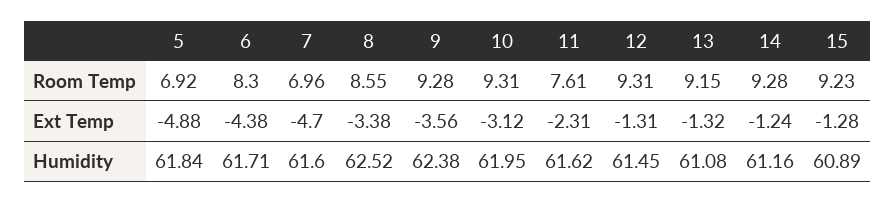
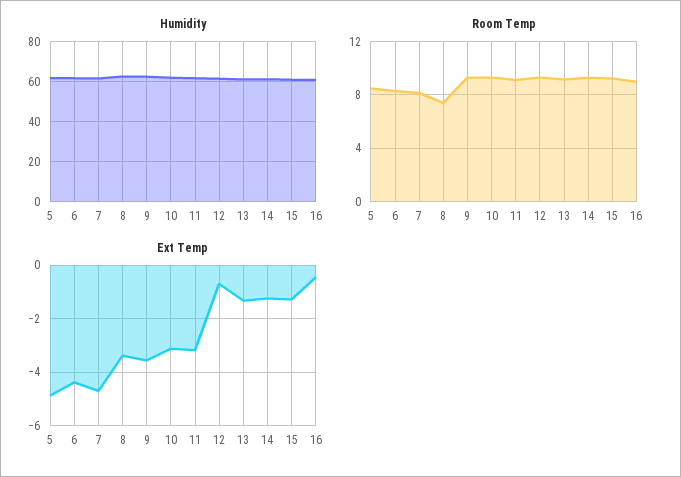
  {
    "Room Temp": {
-     "5": 6.92,
+     "5": 8.5,
      "6": 8.3,
-     "7": 6.96,
+     "7": 8,
-     "8": 8.55,
+     "8": 7.5,
      "9": 9.28,
      "10": 9.31,
-     "11": 7.61,
+     "11": 9,
      "12": 9.31,
      "13": 9.15,
      "14": 9.28,
-     "15": 9.23
+     "15": 9.23,
+     "16": 9
    },
    "Ext Temp": {
      "5": -4.88,
      "6": -4.38,
      "7": -4.7,
      "8": -3.38,
      "9": -3.56,
      "10": -3.12,
-     "11": -2.31,
+     "11": -3.25,
-     "12": -1.31,
+     "12": -0.75,
      "13": -1.32,
      "14": -1.24,
-     "15": -1.28
+     "15": -1.28,
+     "16": -0.5
    },
    "Humidity": {
      "5": 61.84,
      "6": 61.71,
      "7": 61.6,
      "8": 62.52,
      "9": 62.38,
      "10": 61.95,
      "11": 61.62,
      "12": 61.45,
      "13": 61.08,
      "14": 61.16,
-     "15": 60.89
+     "15": 60.89,
+     "16": 60
    }
  }

